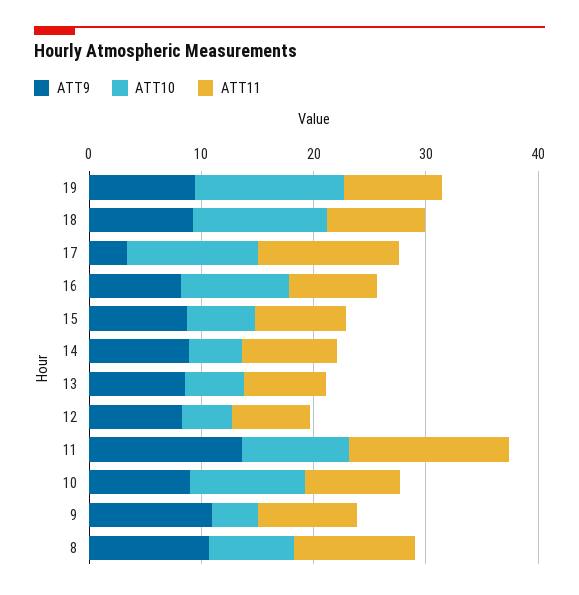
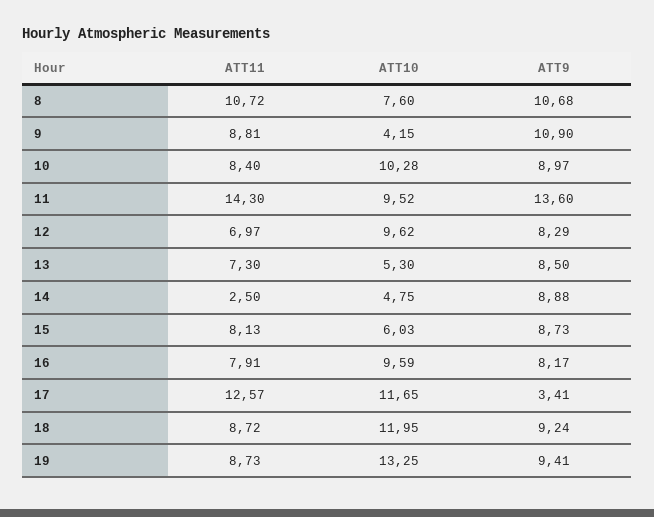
  {
    "ATT9": {
      "19": 9.41,
      "18": 9.24,
      "17": 3.41,
      "16": 8.17,
      "15": 8.73,
      "14": 8.88,
      "13": 8.5,
      "12": 8.29,
      "11": 13.6,
      "10": 8.97,
      "9": 10.9,
      "8": 10.68
    },
    "ATT10": {
      "19": 13.25,
      "18": 11.95,
      "17": 11.65,
      "16": 9.59,
      "15": 6.03,
      "14": 4.75,
      "13": 5.3,
-     "12": 4,
+     "12": 9.62,
      "11": 9.52,
      "10": 10.28,
      "9": 4.15,
      "8": 7.6
    },
    "ATT11": {
      "19": 8.73,
      "18": 8.72,
      "17": 12.57,
      "16": 7.91,
      "15": 8.13,
-     "14": 8,
+     "14": 2.5,
      "13": 7.3,
      "12": 6.97,
      "11": 14.3,
      "10": 8.4,
      "9": 8.81,
      "8": 10.72
    }
  }

